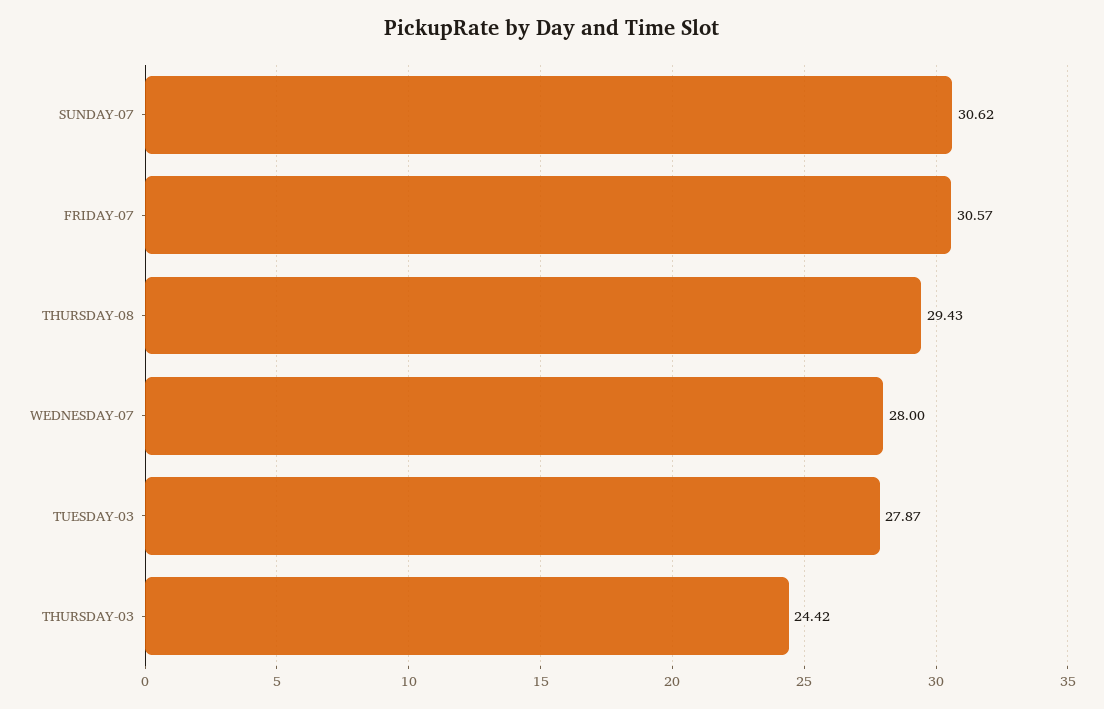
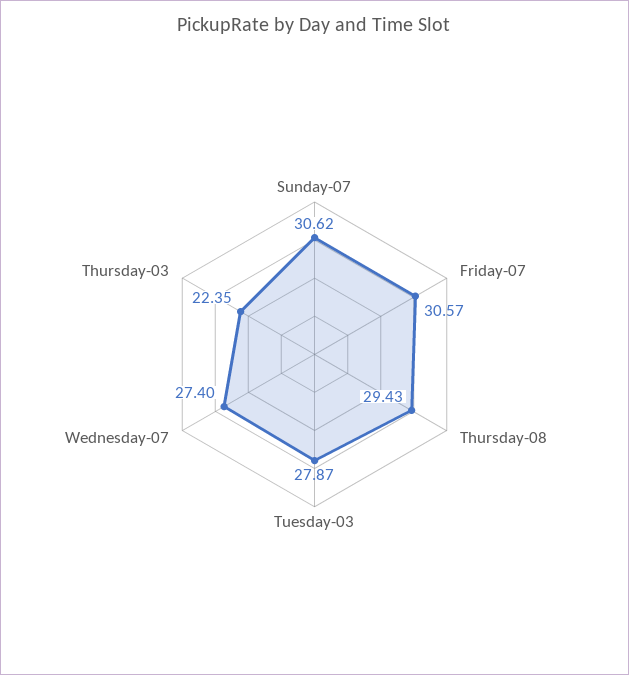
  {
    "SUNDAY-07": 30.62,
    "FRIDAY-07": 30.57,
    "THURSDAY-08": 29.43,
-   "WEDNESDAY-07": 28,
+   "WEDNESDAY-07": 27.4,
    "TUESDAY-03": 27.87,
-   "THURSDAY-03": 24.42
+   "THURSDAY-03": 22.35
  }

